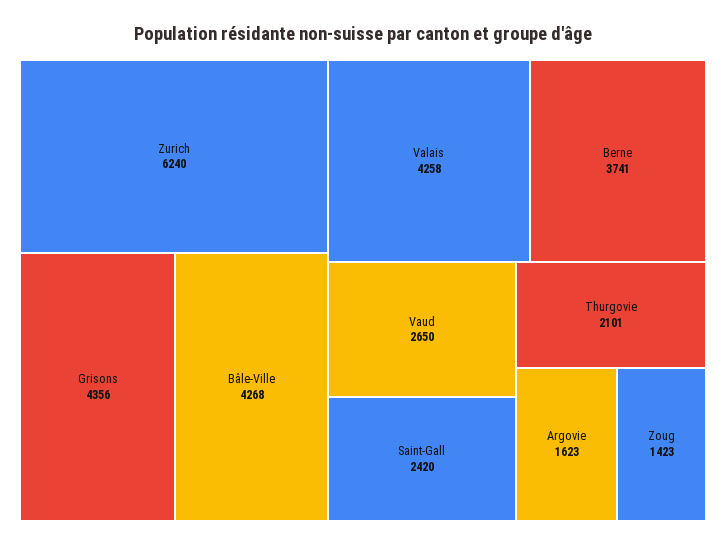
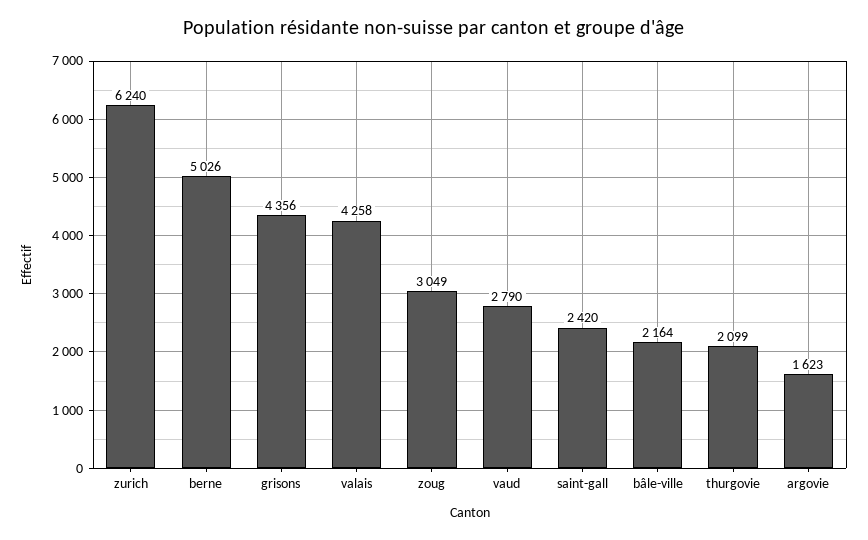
  {
    "Zurich": 6240,
    "Grisons": 4356,
-   "Bâle-Ville": 4268,
+   "Bâle-Ville": 2164,
    "Valais": 4258,
-   "Berne": 3741,
+   "Berne": 5026,
-   "Vaud": 2650,
+   "Vaud": 2790,
    "Saint-Gall": 2420,
-   "Thurgovie": 2101,
+   "Thurgovie": 2099,
    "Argovie": 1623,
-   "Zoug": 1423
+   "Zoug": 3049
  }

